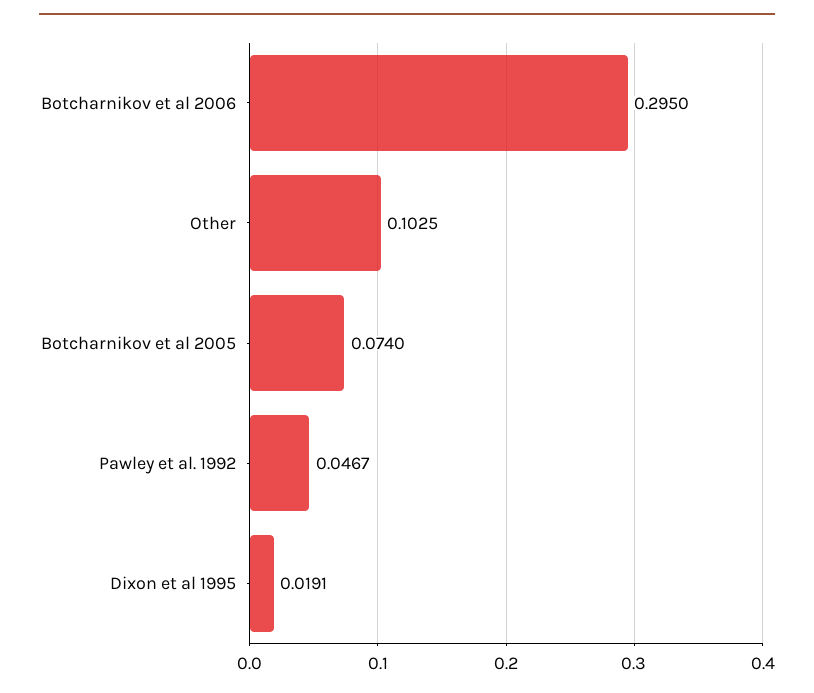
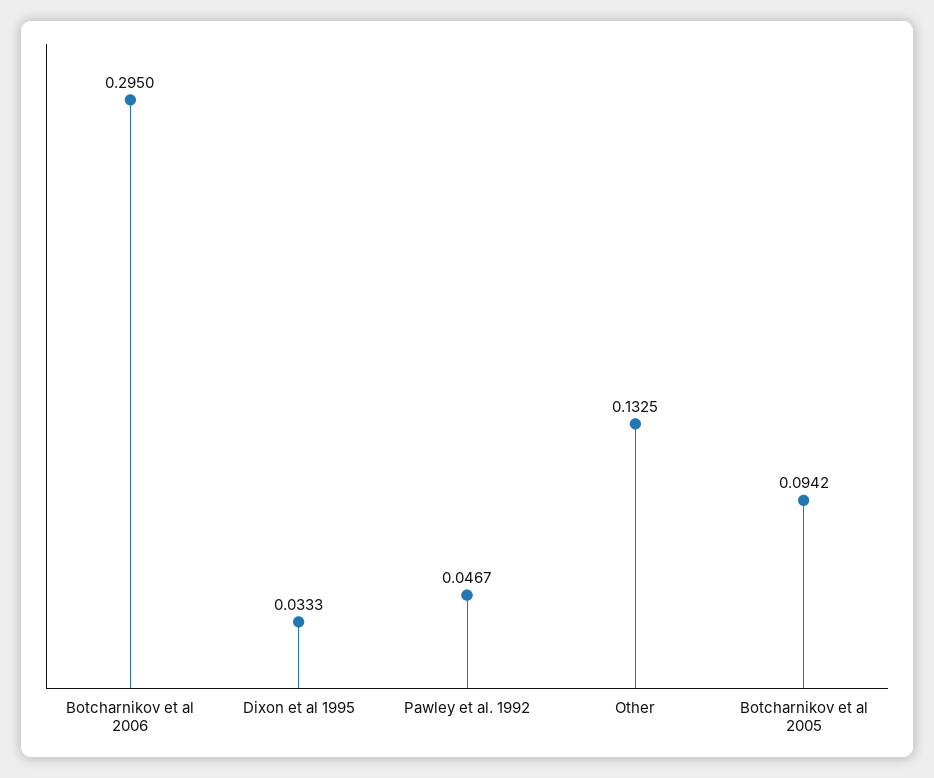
  {
    "Botcharnikov et al 2006": 0.295,
-   "Other": 0.1025,
+   "Other": 0.1325,
-   "Botcharnikov et al 2005": 0.074,
+   "Botcharnikov et al 2005": 0.0942,
    "Pawley et al. 1992": 0.0467,
-   "Dixon et al 1995": 0.0191
+   "Dixon et al 1995": 0.0333
  }

